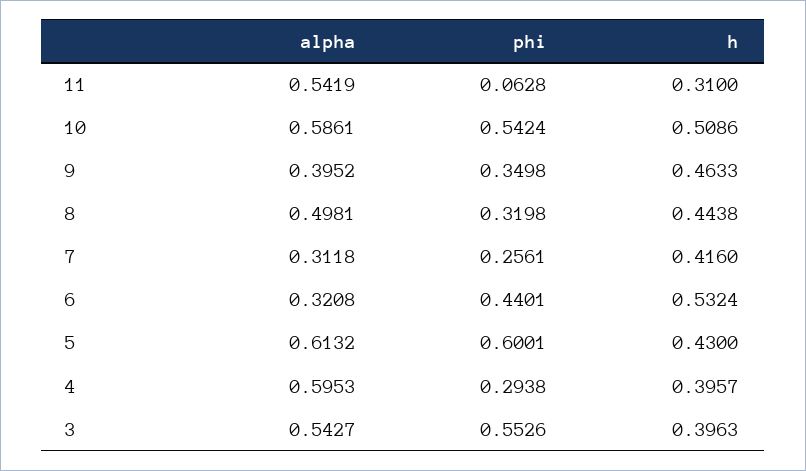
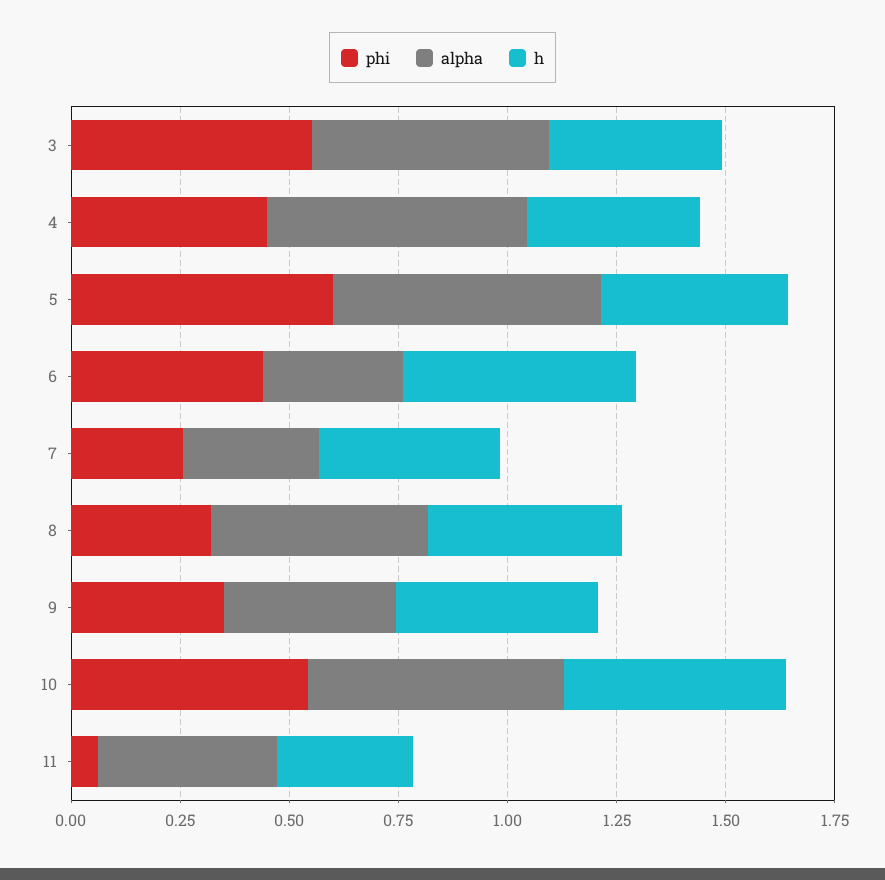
  {
    "alpha": {
-     "11": 0.5419,
+     "11": 0.4,
      "10": 0.5861,
      "9": 0.3952,
      "8": 0.4981,
      "7": 0.3118,
      "6": 0.3208,
      "5": 0.6132,
      "4": 0.5953,
      "3": 0.5427
    },
    "phi": {
      "11": 0.0628,
      "10": 0.5424,
      "9": 0.3498,
      "8": 0.3198,
      "7": 0.2561,
      "6": 0.4401,
      "5": 0.6001,
-     "4": 0.2938,
+     "4": 0.45,
      "3": 0.5526
    },
    "h": {
      "11": 0.31,
      "10": 0.5086,
      "9": 0.4633,
      "8": 0.4438,
      "7": 0.416,
      "6": 0.5324,
      "5": 0.43,
      "4": 0.3957,
      "3": 0.3963
    }
  }

